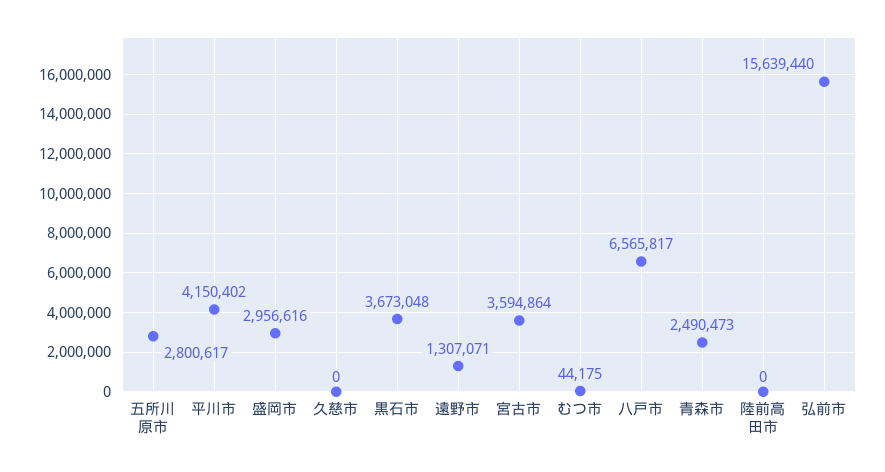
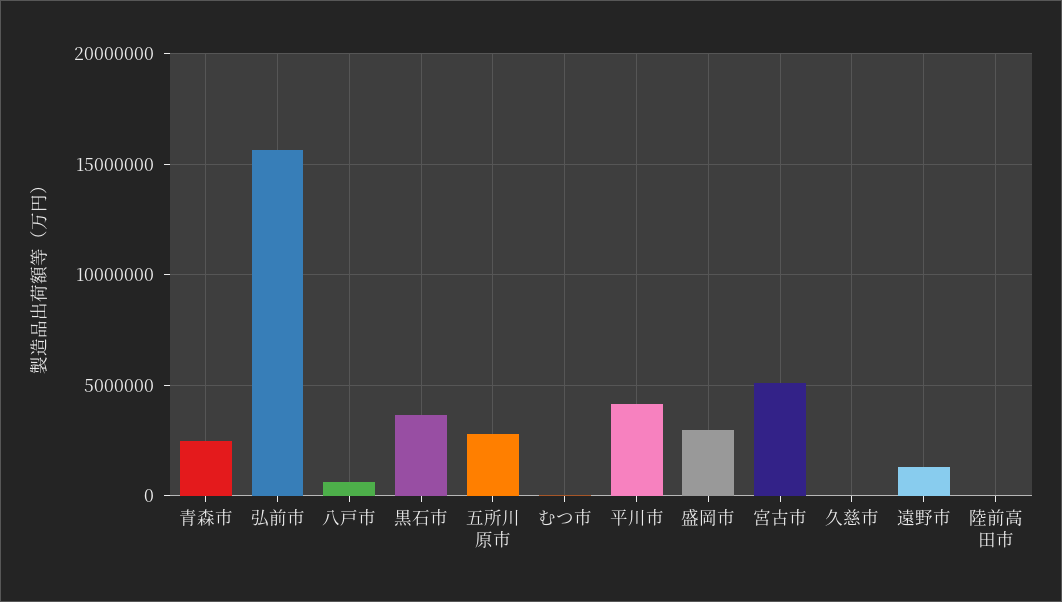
  {
    "五所川原市": 2800617,
    "平川市": 4150402,
    "盛岡市": 2956616,
    "久慈市": 0,
    "黒石市": 3673048,
    "遠野市": 1307071,
-   "宮古市": 3594864,
+   "宮古市": 5000000,
    "むつ市": 44175,
-   "八戸市": 6565817,
+   "八戸市": 500000,
    "青森市": 2490473,
    "陸前高田市": 0,
    "弘前市": 15639440
  }

